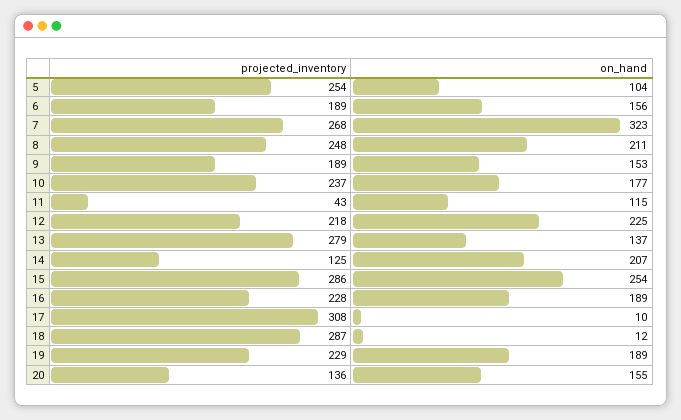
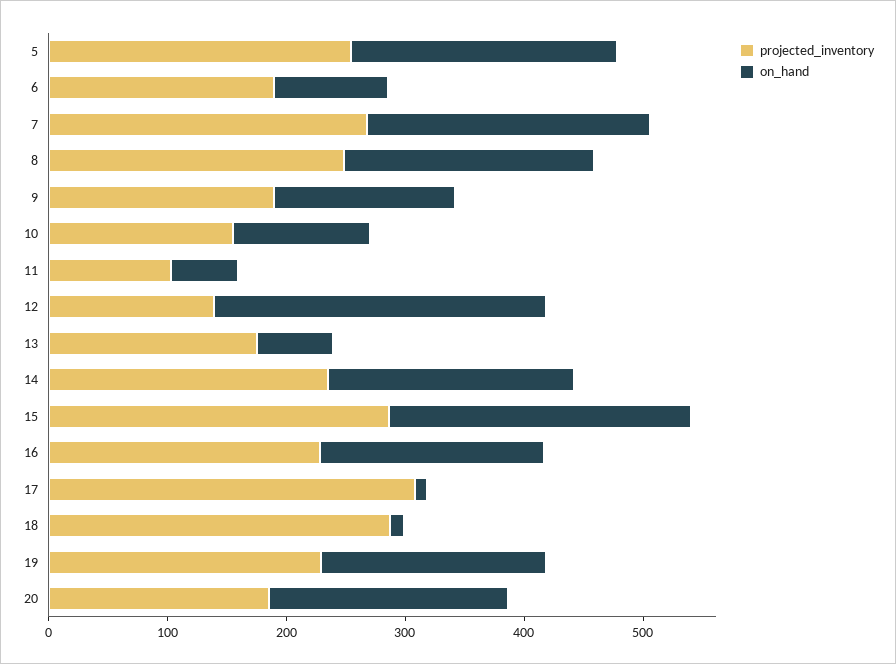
  {
    "projected_inventory": {
      "5": 254,
      "6": 189,
      "7": 268,
      "8": 248,
      "9": 189,
-     "10": 237,
+     "10": 160,
-     "11": 43,
+     "11": 100,
-     "12": 218,
+     "12": 140,
-     "13": 279,
+     "13": 180,
-     "14": 125,
+     "14": 240,
      "15": 286,
      "16": 228,
      "17": 308,
      "18": 287,
      "19": 229,
-     "20": 136
+     "20": 180
    },
    "on_hand": {
-     "5": 104,
+     "5": 220,
-     "6": 156,
+     "6": 100,
-     "7": 323,
+     "7": 240,
      "8": 211,
      "9": 153,
-     "10": 177,
+     "10": 120,
-     "11": 115,
+     "11": 60,
-     "12": 225,
+     "12": 280,
-     "13": 137,
+     "13": 60,
      "14": 207,
      "15": 254,
      "16": 189,
      "17": 10,
      "18": 12,
      "19": 189,
-     "20": 155
+     "20": 200
    }
  }

